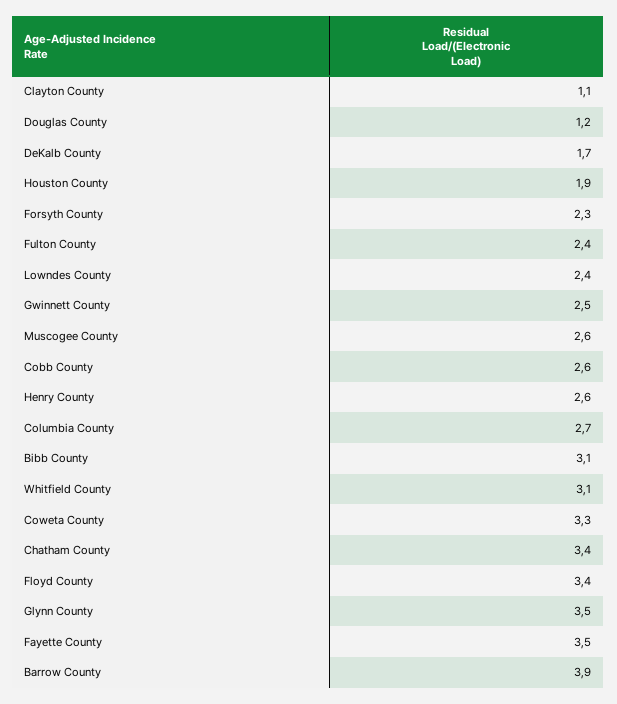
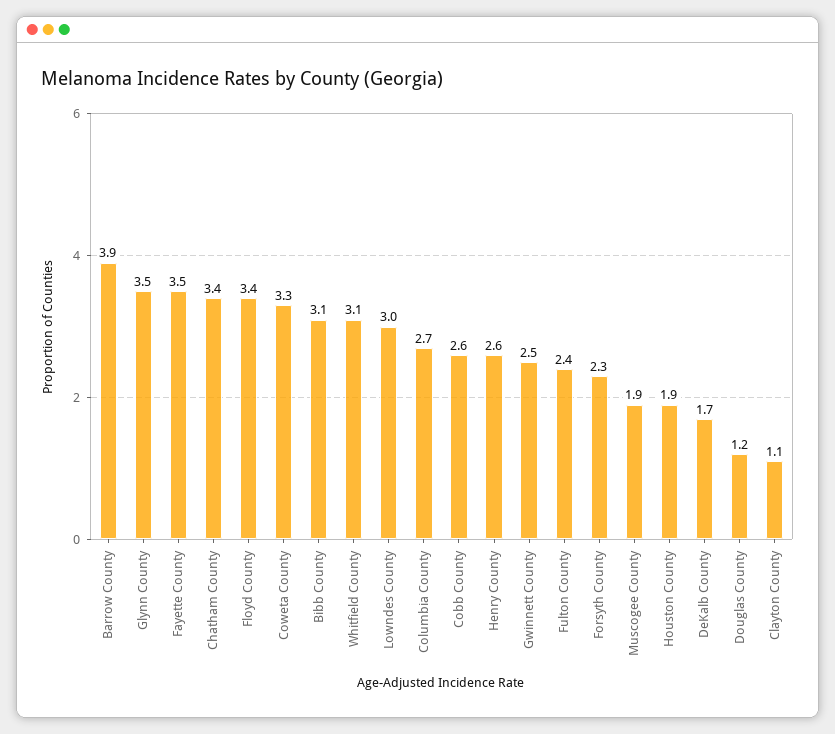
  {
    "Clayton County": 1.1,
    "Douglas County": 1.2,
    "DeKalb County": 1.7,
    "Houston County": 1.9,
    "Forsyth County": 2.3,
    "Fulton County": 2.4,
-   "Lowndes County": 2.4,
+   "Lowndes County": 3,
    "Gwinnett County": 2.5,
-   "Muscogee County": 2.6,
+   "Muscogee County": 1.9,
    "Cobb County": 2.6,
    "Henry County": 2.6,
    "Columbia County": 2.7,
    "Bibb County": 3.1,
    "Whitfield County": 3.1,
    "Coweta County": 3.3,
    "Chatham County": 3.4,
    "Floyd County": 3.4,
    "Glynn County": 3.5,
    "Fayette County": 3.5,
    "Barrow County": 3.9
  }

